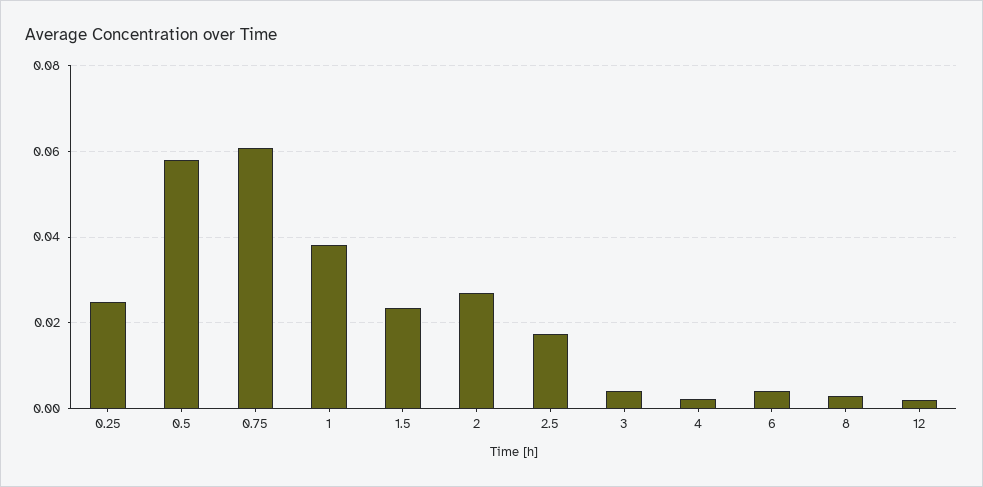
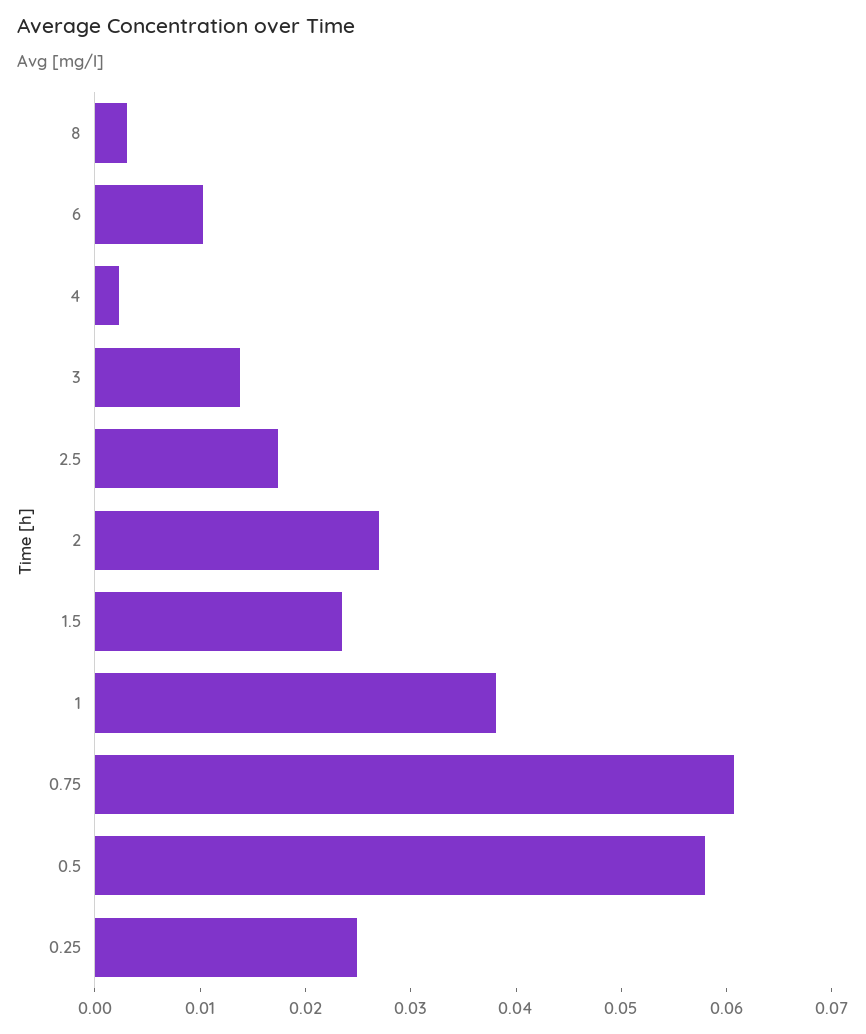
  {
    "0.25": 0.024,
    "0.5": 0.058,
    "0.75": 0.06,
    "1": 0.038,
    "1.5": 0.024,
    "2": 0.028,
    "2.5": 0.018,
-   "3": 0.004,
+   "3": 0.014,
    "4": 0.002,
-   "6": 0.004,
+   "6": 0.01,
-   "8": 0.004,
+   "8": 0.004
-   "12": 0.002
  }

